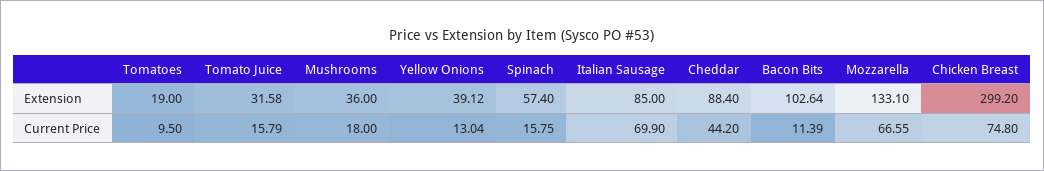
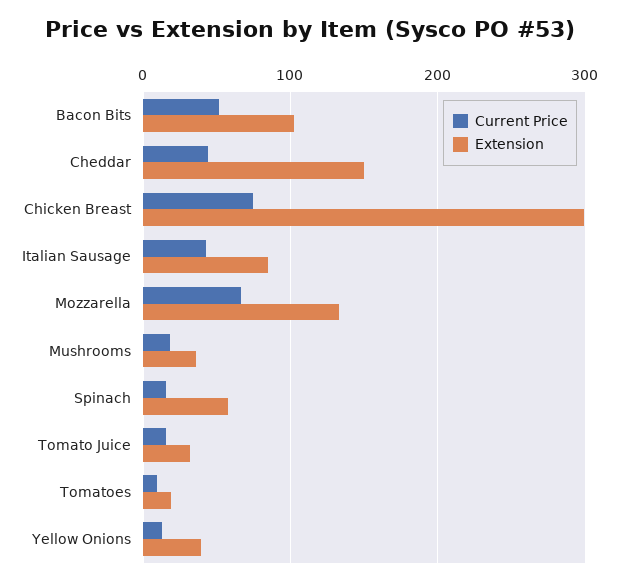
  {
    "Extension": {
      "Tomatoes": 19,
      "Tomato Juice": 31.58,
      "Mushrooms": 36,
      "Yellow Onions": 39.12,
      "Spinach": 57.4,
      "Italian Sausage": 85,
-     "Cheddar": 88.4,
+     "Cheddar": 150,
      "Bacon Bits": 102.64,
      "Mozzarella": 133.1,
      "Chicken Breast": 299.2
    },
    "Current Price": {
      "Tomatoes": 9.5,
      "Tomato Juice": 15.79,
      "Mushrooms": 18,
      "Yellow Onions": 13.04,
      "Spinach": 15.75,
-     "Italian Sausage": 69.9,
+     "Italian Sausage": 40,
      "Cheddar": 44.2,
-     "Bacon Bits": 11.39,
+     "Bacon Bits": 50,
      "Mozzarella": 66.55,
      "Chicken Breast": 74.8
    }
  }

